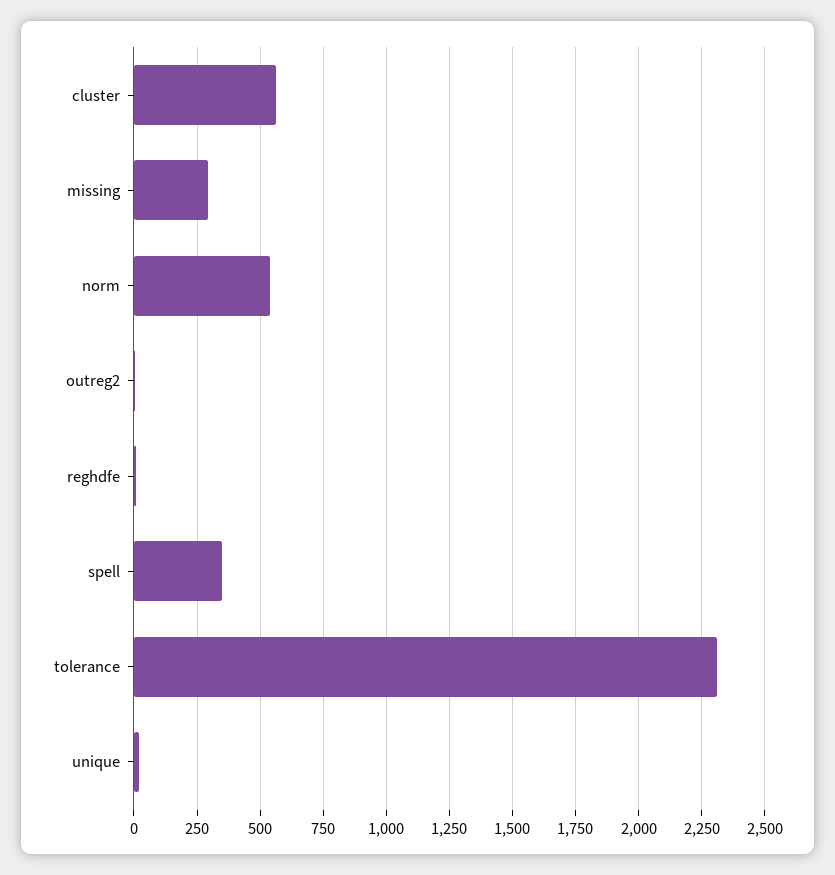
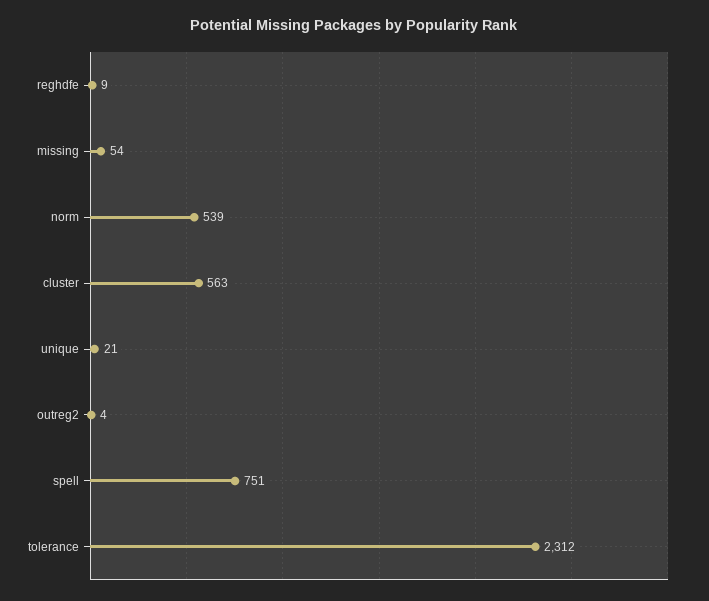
  {
    "cluster": 563,
-   "missing": 300,
+   "missing": 54,
    "norm": 539,
    "outreg2": 4,
    "reghdfe": 9,
-   "spell": 350,
+   "spell": 751,
    "tolerance": 2312,
    "unique": 21
  }

